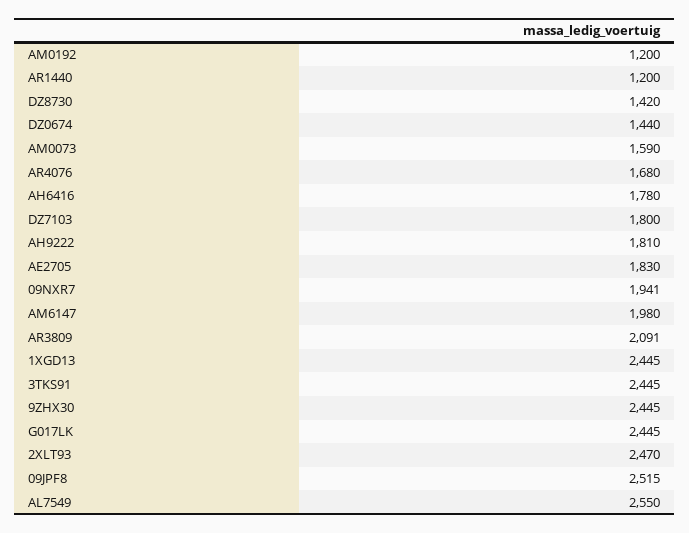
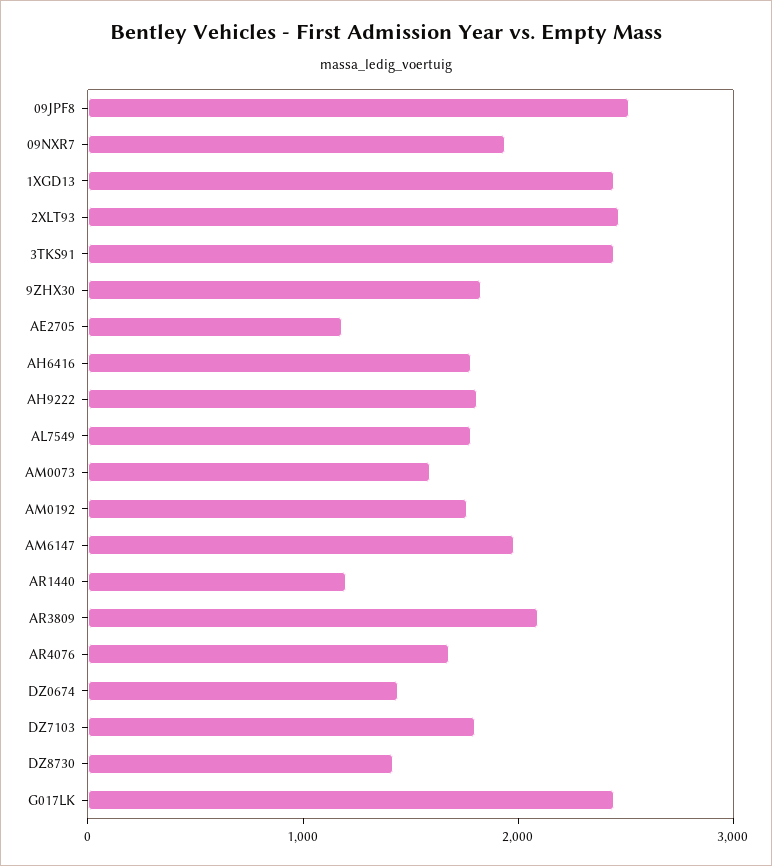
  {
-   "AM0192": 1200,
+   "AM0192": 1800,
    "AR1440": 1200,
    "DZ8730": 1420,
    "DZ0674": 1440,
    "AM0073": 1590,
    "AR4076": 1680,
    "AH6416": 1780,
    "DZ7103": 1800,
    "AH9222": 1810,
-   "AE2705": 1830,
+   "AE2705": 1200,
    "09NXR7": 1941,
    "AM6147": 1980,
    "AR3809": 2091,
    "1XGD13": 2445,
    "3TKS91": 2445,
-   "9ZHX30": 2445,
+   "9ZHX30": 1800,
    "G017LK": 2445,
    "2XLT93": 2470,
    "09JPF8": 2515,
-   "AL7549": 2550
+   "AL7549": 1800
  }

